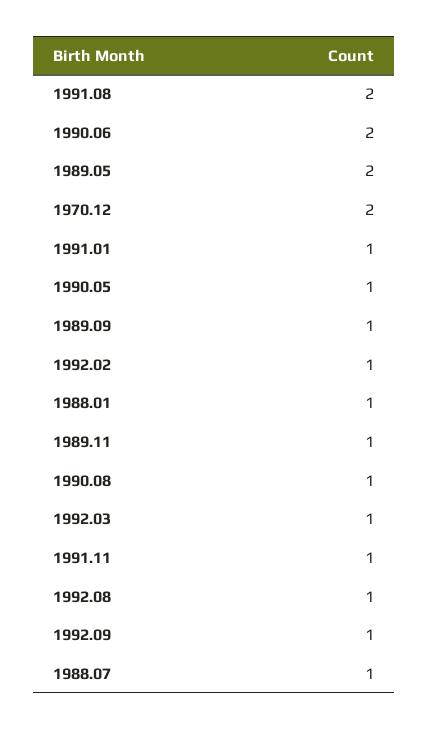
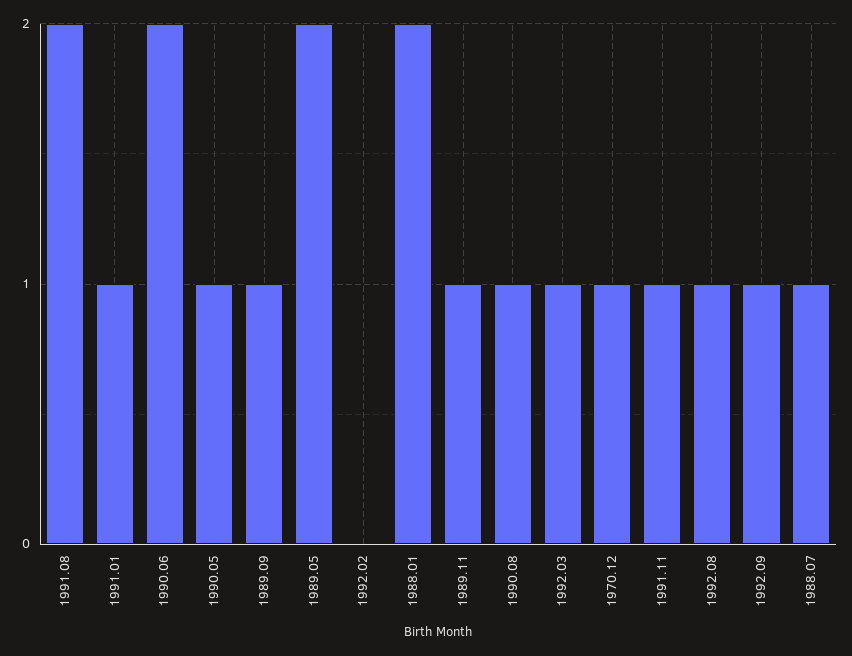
  {
    "1991.08": 2,
    "1990.06": 2,
    "1989.05": 2,
-   "1970.12": 2,
+   "1970.12": 1,
    "1991.01": 1,
    "1990.05": 1,
    "1989.09": 1,
-   "1992.02": 1,
+   "1992.02": 0,
-   "1988.01": 1,
+   "1988.01": 2,
    "1989.11": 1,
    "1990.08": 1,
    "1992.03": 1,
    "1991.11": 1,
    "1992.08": 1,
    "1992.09": 1,
    "1988.07": 1
  }

